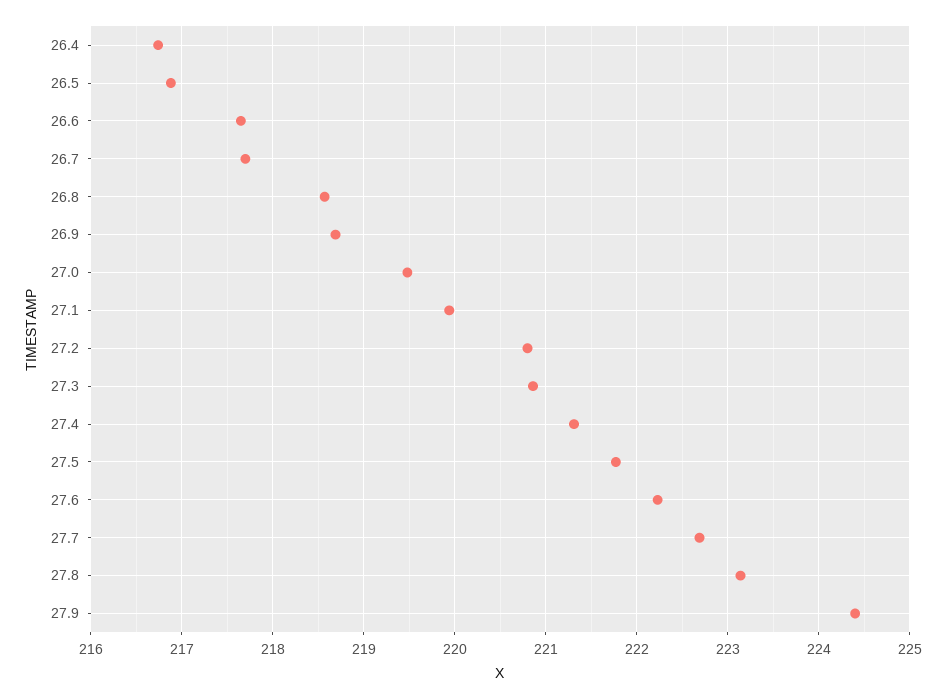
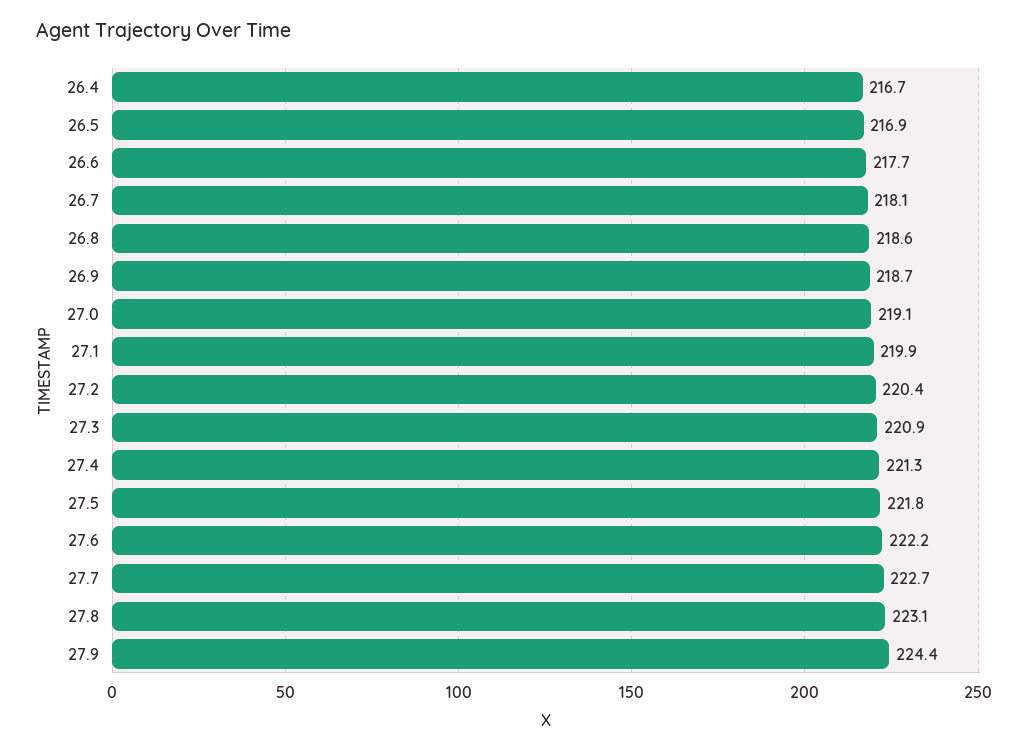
  {
    "26.4": 216.7,
    "26.5": 216.9,
    "26.6": 217.7,
-   "26.7": 217.7,
+   "26.7": 218.1,
    "26.8": 218.6,
    "26.9": 218.7,
-   "27.0": 219.5,
+   "27.0": 219.1,
    "27.1": 219.9,
-   "27.2": 220.8,
+   "27.2": 220.4,
    "27.3": 220.9,
    "27.4": 221.3,
    "27.5": 221.8,
    "27.6": 222.2,
    "27.7": 222.7,
    "27.8": 223.1,
    "27.9": 224.4
  }

